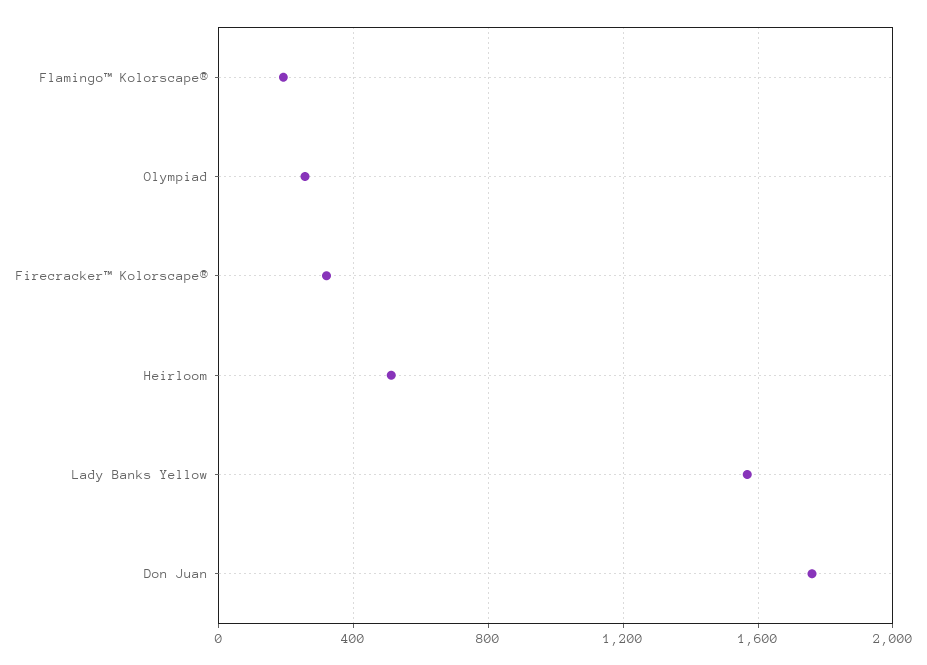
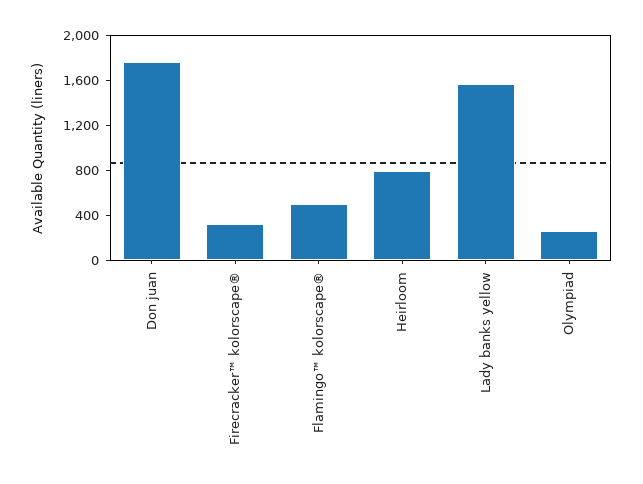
  {
-   "Flamingo™ Kolorscape®": 200,
+   "Flamingo™ Kolorscape®": 500,
    "Olympiad": 250,
    "Firecracker™ Kolorscape®": 300,
-   "Heirloom": 500,
+   "Heirloom": 800,
    "Lady Banks Yellow": 1550,
    "Don Juan": 1750
  }

